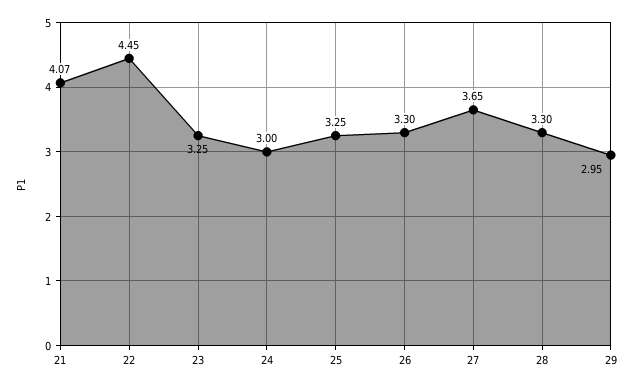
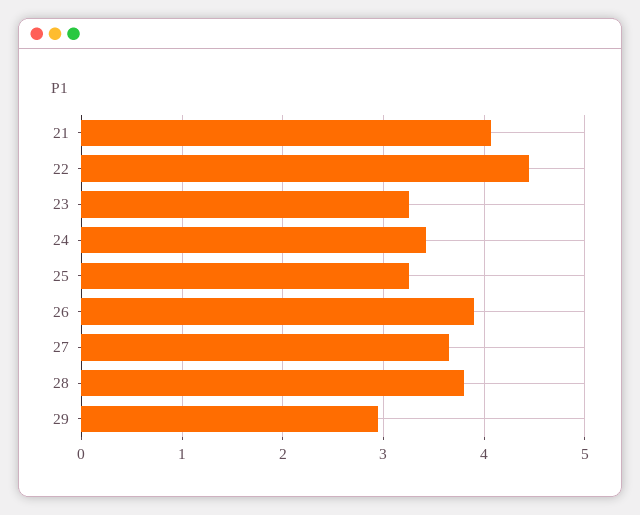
  {
    "21": 4.07,
    "22": 4.45,
    "23": 3.25,
-   "24": 3,
+   "24": 3.4,
    "25": 3.25,
-   "26": 3.3,
+   "26": 3.9,
    "27": 3.65,
-   "28": 3.3,
+   "28": 3.8,
    "29": 2.95
  }

